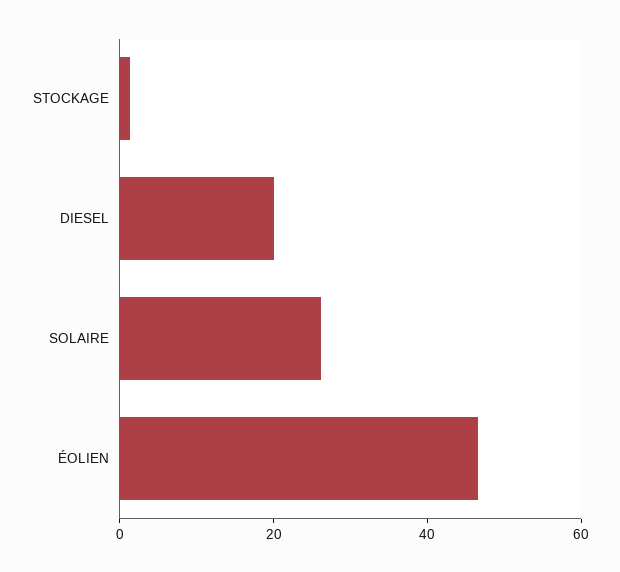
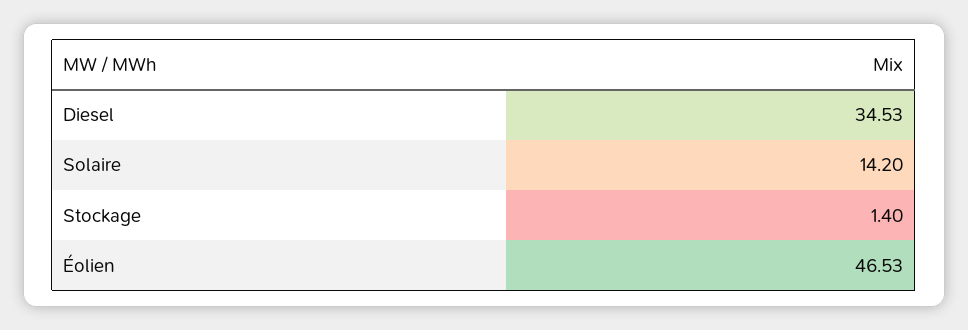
  {
    "STOCKAGE": 1.4,
-   "DIESEL": 20,
+   "DIESEL": 34.53,
-   "SOLAIRE": 25,
+   "SOLAIRE": 14.2,
    "ÉOLIEN": 46.53
  }

